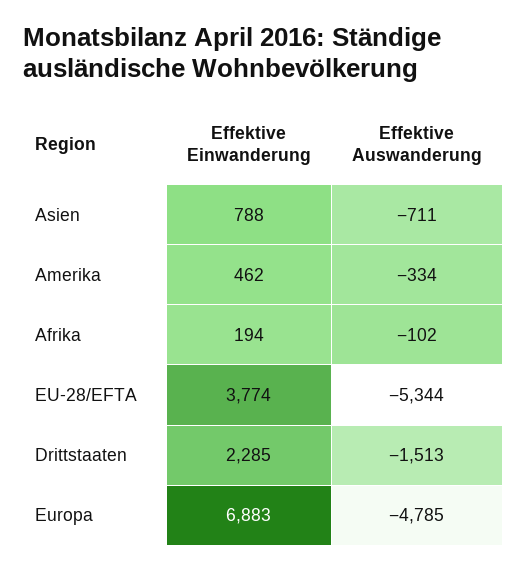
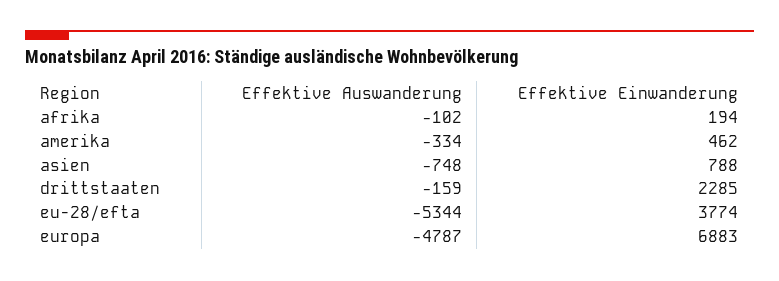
  {
    "Effektive Einwanderung": {
      "Asien": 788,
      "Amerika": 462,
      "Afrika": 194,
      "EU-28/EFTA": 3774,
      "Drittstaaten": 2285,
      "Europa": 6883
    },
    "Effektive Auswanderung": {
-     "Asien": -711,
+     "Asien": -748,
      "Amerika": -334,
      "Afrika": -102,
      "EU-28/EFTA": -5344,
-     "Drittstaaten": -1513,
+     "Drittstaaten": -159,
-     "Europa": -4785
+     "Europa": -4787
    }
  }

